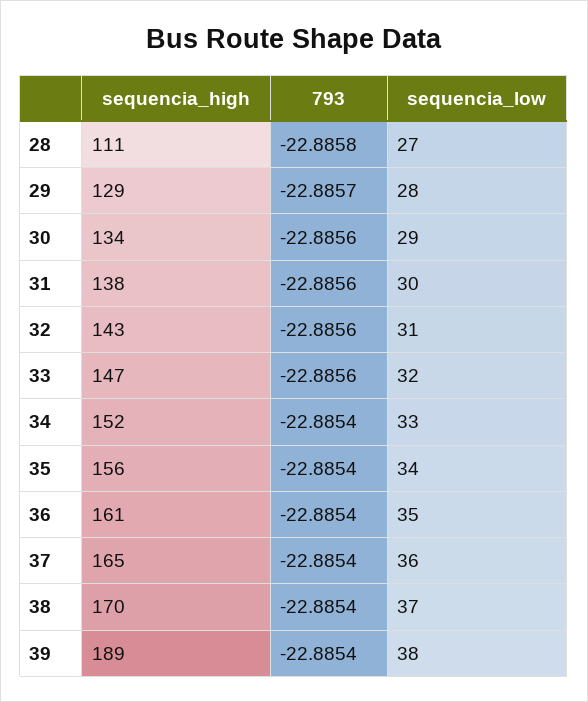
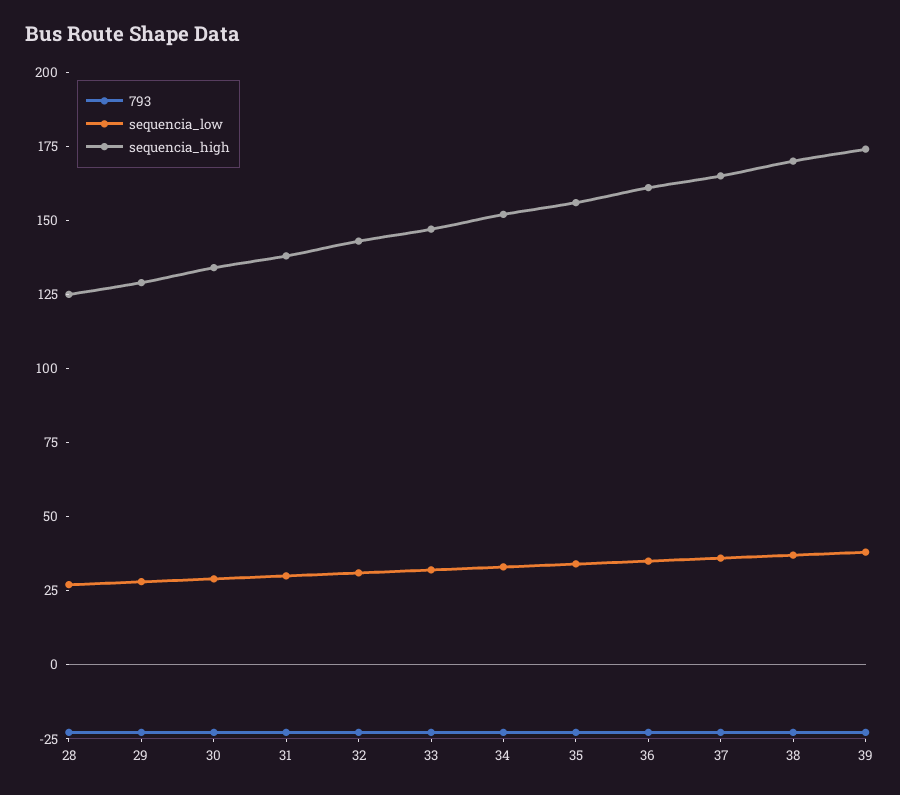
  {
    "sequencia_high": {
-     "28": 111,
+     "28": 125,
      "29": 129,
      "30": 134,
      "31": 138,
      "32": 143,
      "33": 147,
      "34": 152,
      "35": 156,
      "36": 161,
      "37": 165,
      "38": 170,
-     "39": 189
+     "39": 175
    },
    "793": {
      "28": -22.8858,
      "29": -22.8857,
      "30": -22.8856,
      "31": -22.8856,
      "32": -22.8856,
      "33": -22.8856,
      "34": -22.8854,
      "35": -22.8854,
      "36": -22.8854,
      "37": -22.8854,
      "38": -22.8854,
      "39": -22.8854
    },
    "sequencia_low": {
      "28": 27,
      "29": 28,
      "30": 29,
      "31": 30,
      "32": 31,
      "33": 32,
      "34": 33,
      "35": 34,
      "36": 35,
      "37": 36,
      "38": 37,
      "39": 38
    }
  }

